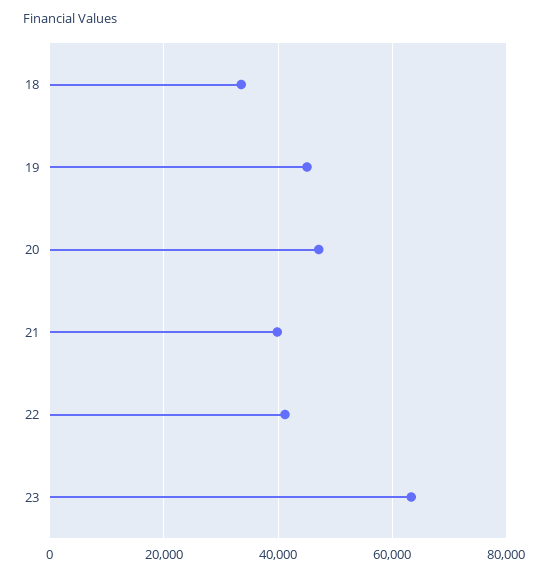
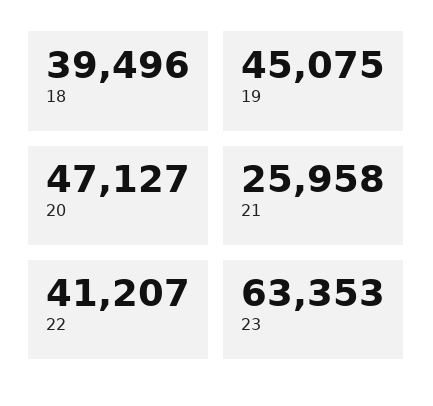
  {
-   "18": 34000,
+   "18": 39496,
    "19": 45075,
    "20": 47127,
-   "21": 40000,
+   "21": 25958,
    "22": 41207,
    "23": 63353
  }

